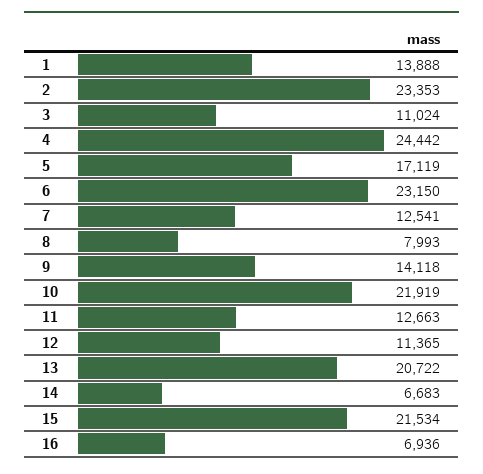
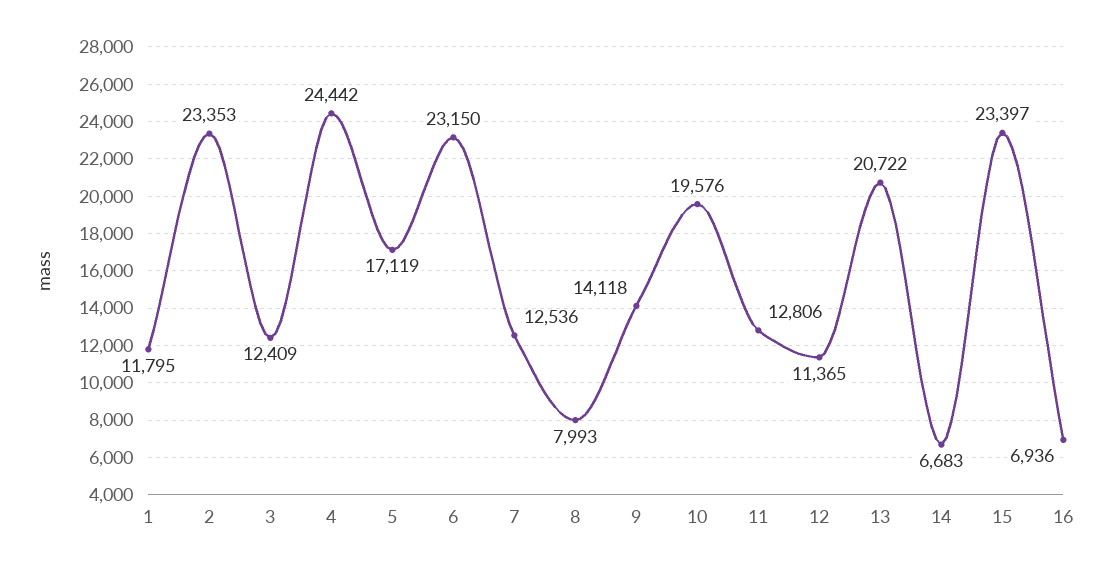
  {
-   "1": 13888,
+   "1": 11795,
    "2": 23353,
-   "3": 11024,
+   "3": 12409,
    "4": 24442,
    "5": 17119,
    "6": 23150,
-   "7": 12541,
+   "7": 12536,
    "8": 7993,
    "9": 14118,
-   "10": 21919,
+   "10": 19576,
-   "11": 12663,
+   "11": 12806,
    "12": 11365,
    "13": 20722,
    "14": 6683,
-   "15": 21534,
+   "15": 23397,
    "16": 6936
  }

